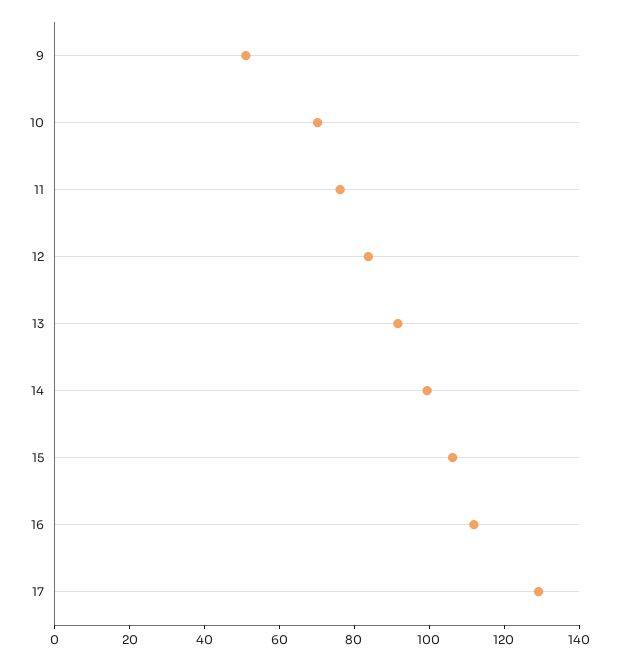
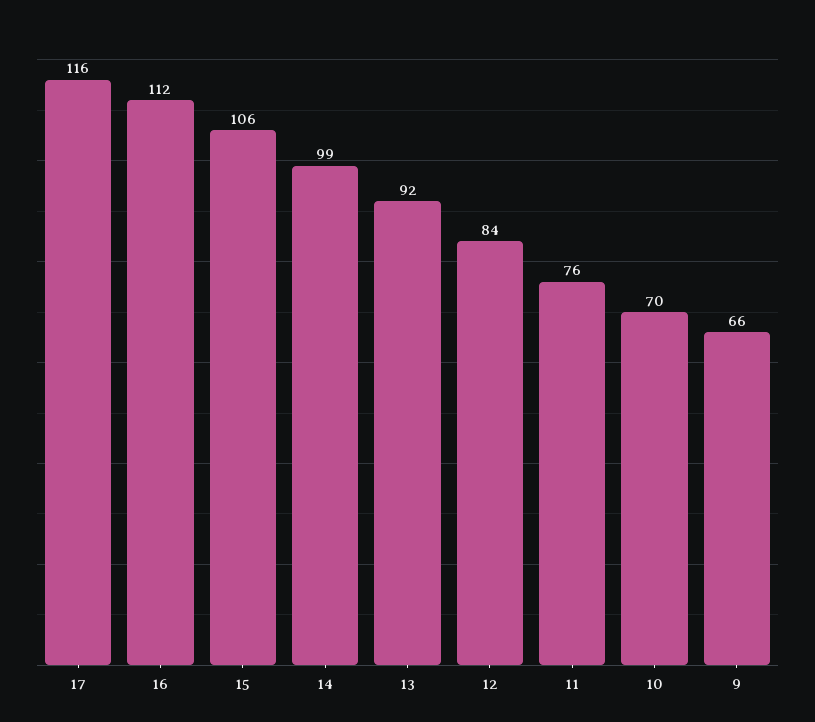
  {
-   "9": 50,
+   "9": 66,
    "10": 70,
    "11": 76,
    "12": 84,
    "13": 92,
    "14": 99,
    "15": 106,
    "16": 112,
-   "17": 130
+   "17": 116
  }

